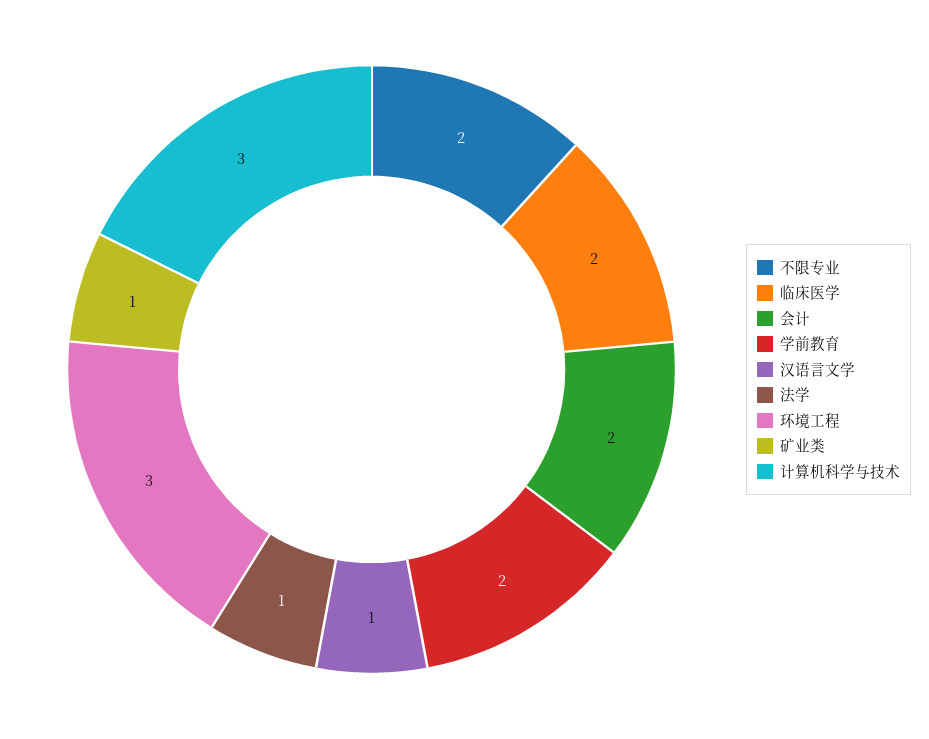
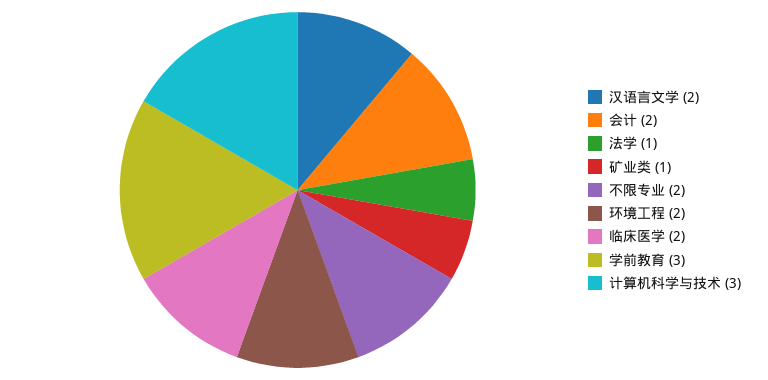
  {
    "不限专业": 2,
    "临床医学": 2,
    "会计": 2,
-   "学前教育": 2,
+   "学前教育": 3,
-   "汉语言文学": 1,
+   "汉语言文学": 2,
    "法学": 1,
-   "环境工程": 3,
+   "环境工程": 2,
    "矿业类": 1,
    "计算机科学与技术": 3
  }

